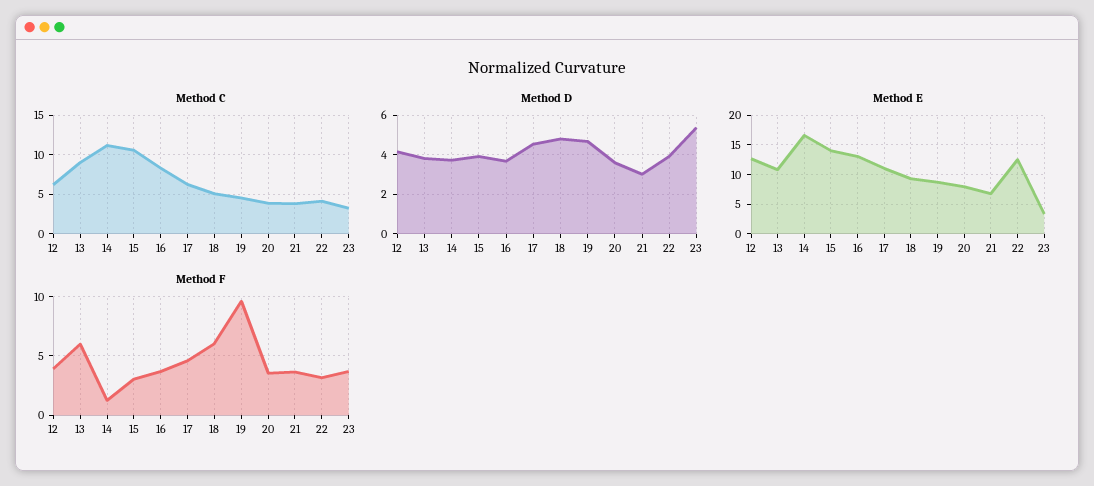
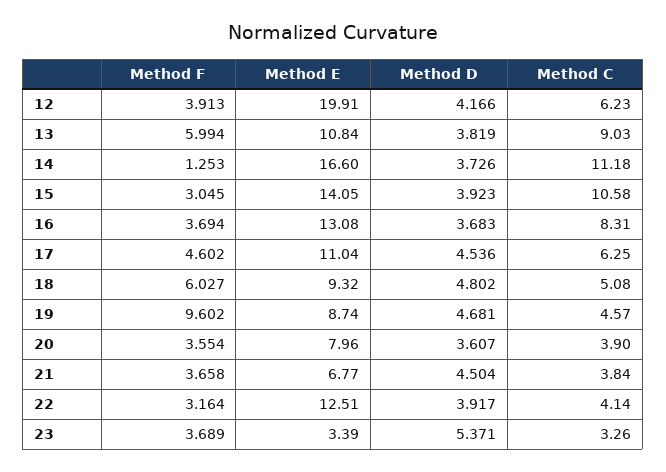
  {
    "Method C": {
      "12": 6.23,
      "13": 9.03,
      "14": 11.18,
      "15": 10.58,
      "16": 8.31,
      "17": 6.25,
      "18": 5.08,
      "19": 4.57,
      "20": 3.9,
      "21": 3.84,
      "22": 4.14,
      "23": 3.26
    },
    "Method D": {
      "12": 4.166,
      "13": 3.819,
      "14": 3.726,
      "15": 3.923,
      "16": 3.683,
      "17": 4.536,
      "18": 4.802,
      "19": 4.681,
      "20": 3.607,
-     "21": 3,
+     "21": 4.504,
      "22": 3.917,
      "23": 5.371
    },
    "Method E": {
-     "12": 12.5,
+     "12": 19.91,
      "13": 10.84,
      "14": 16.6,
      "15": 14.05,
      "16": 13.08,
      "17": 11.04,
      "18": 9.32,
      "19": 8.74,
      "20": 7.96,
      "21": 6.77,
      "22": 12.51,
      "23": 3.39
    },
    "Method F": {
      "12": 3.913,
      "13": 5.994,
      "14": 1.253,
      "15": 3.045,
      "16": 3.694,
      "17": 4.602,
      "18": 6.027,
      "19": 9.602,
      "20": 3.554,
      "21": 3.658,
      "22": 3.164,
      "23": 3.689
    }
  }

